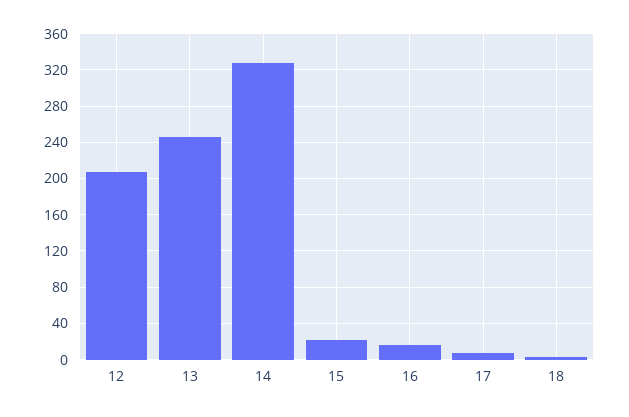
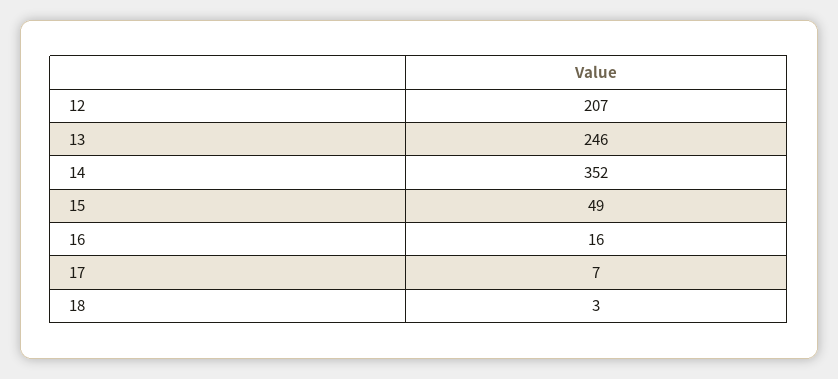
  {
    "12": 207,
    "13": 246,
-   "14": 330,
+   "14": 352,
-   "15": 20,
+   "15": 49,
    "16": 16,
    "17": 7,
    "18": 3
  }

